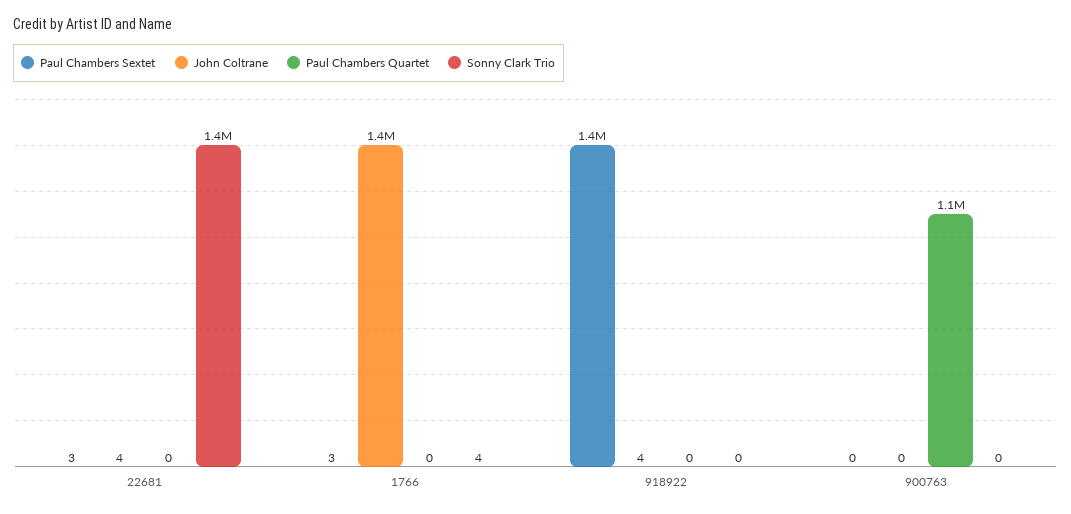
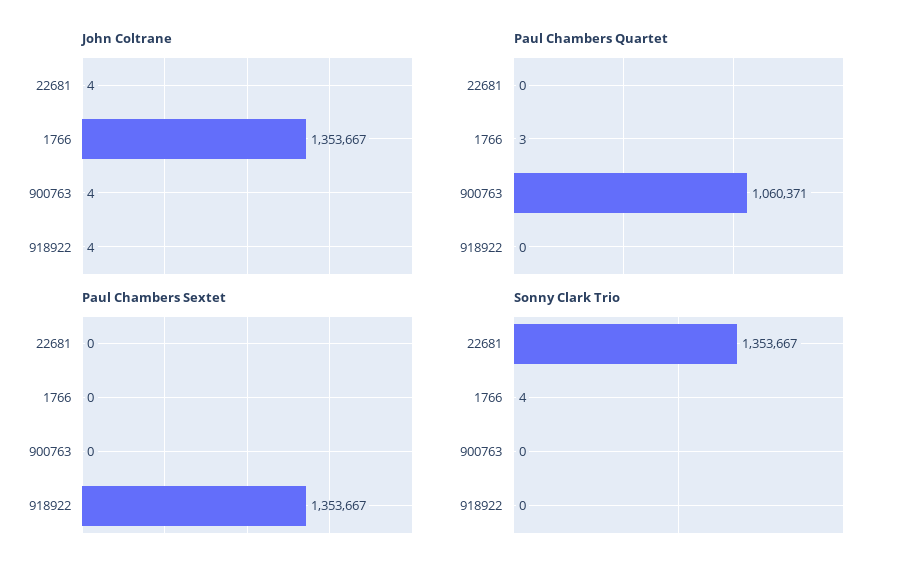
  {
    "Paul Chambers Sextet": {
-     "22681": 3,
+     "22681": 0,
-     "1766": 3,
+     "1766": 0,
      "918922": 1353667,
      "900763": 0
    },
    "John Coltrane": {
      "22681": 4,
      "1766": 1353667,
      "918922": 4,
-     "900763": 0
+     "900763": 4
    },
    "Paul Chambers Quartet": {
      "22681": 0,
-     "1766": 0,
+     "1766": 3,
      "918922": 0,
      "900763": 1060371
    },
    "Sonny Clark Trio": {
      "22681": 1353667,
      "1766": 4,
      "918922": 0,
      "900763": 0
    }
  }

